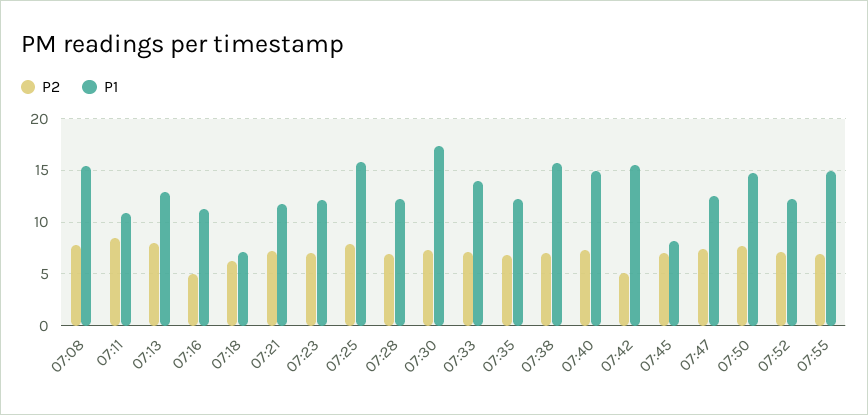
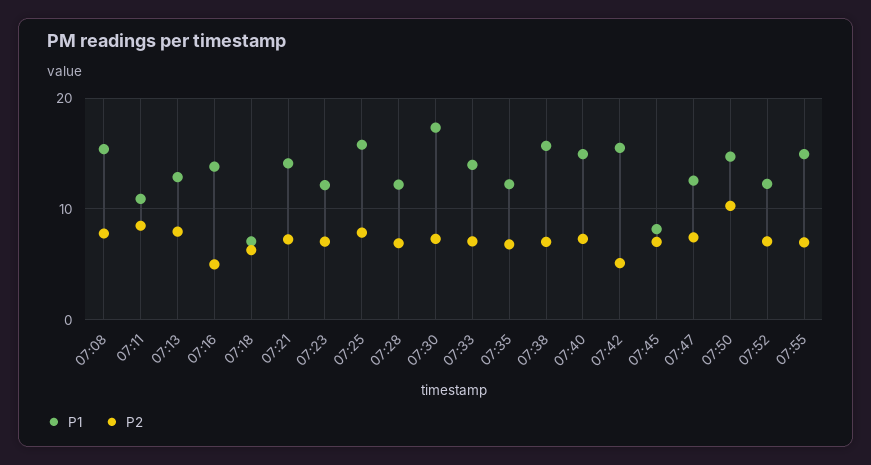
  {
    "P2": {
      "07:08": 8,
      "07:11": 8,
      "07:13": 8,
      "07:16": 5,
      "07:18": 6,
      "07:21": 7,
      "07:23": 7,
      "07:25": 8,
      "07:28": 7,
      "07:30": 7,
      "07:33": 7,
      "07:35": 7,
      "07:38": 7,
      "07:40": 7,
      "07:42": 5,
      "07:45": 7,
      "07:47": 7,
-     "07:50": 8,
+     "07:50": 10,
      "07:52": 7,
      "07:55": 7
    },
    "P1": {
      "07:08": 15,
      "07:11": 11,
      "07:13": 13,
-     "07:16": 11,
+     "07:16": 14,
      "07:18": 7,
-     "07:21": 12,
+     "07:21": 14,
      "07:23": 12,
      "07:25": 16,
      "07:28": 12,
      "07:30": 17,
      "07:33": 14,
      "07:35": 12,
      "07:38": 16,
      "07:40": 15,
      "07:42": 16,
      "07:45": 8,
      "07:47": 13,
      "07:50": 15,
      "07:52": 12,
      "07:55": 15
    }
  }

